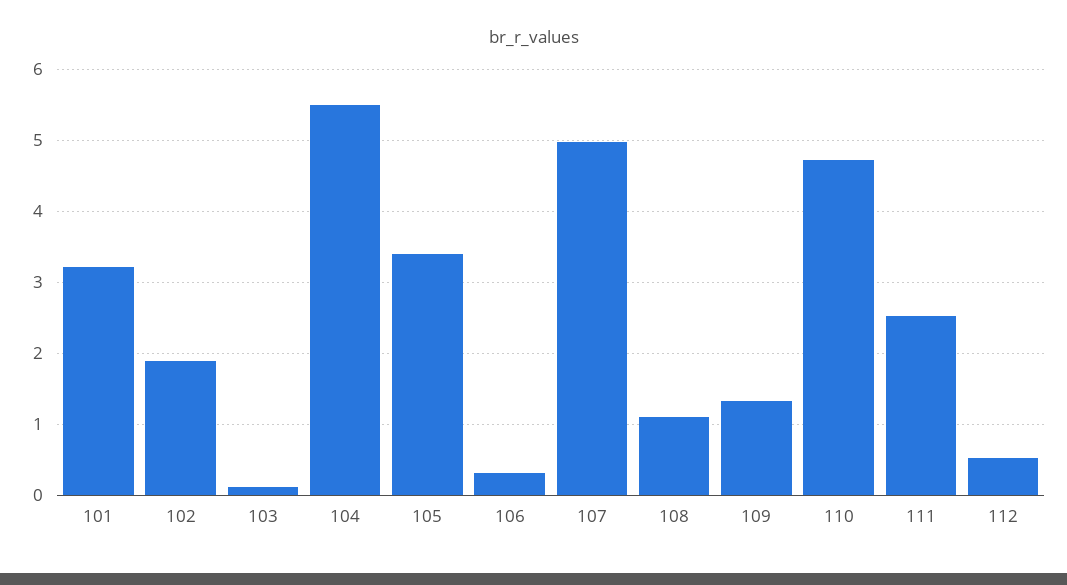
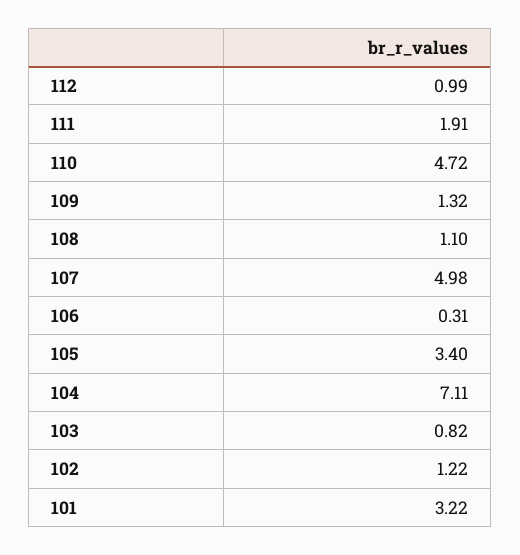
  {
    "101": 3.22,
-   "102": 1.9,
+   "102": 1.22,
-   "103": 0.1,
+   "103": 0.82,
-   "104": 5.5,
+   "104": 7.11,
    "105": 3.4,
    "106": 0.31,
    "107": 4.98,
    "108": 1.1,
    "109": 1.32,
    "110": 4.72,
-   "111": 2.5,
+   "111": 1.91,
-   "112": 0.5
+   "112": 0.99
  }

